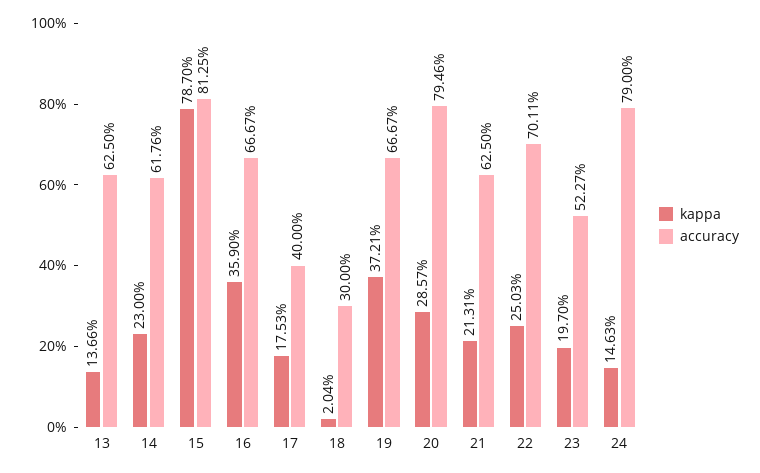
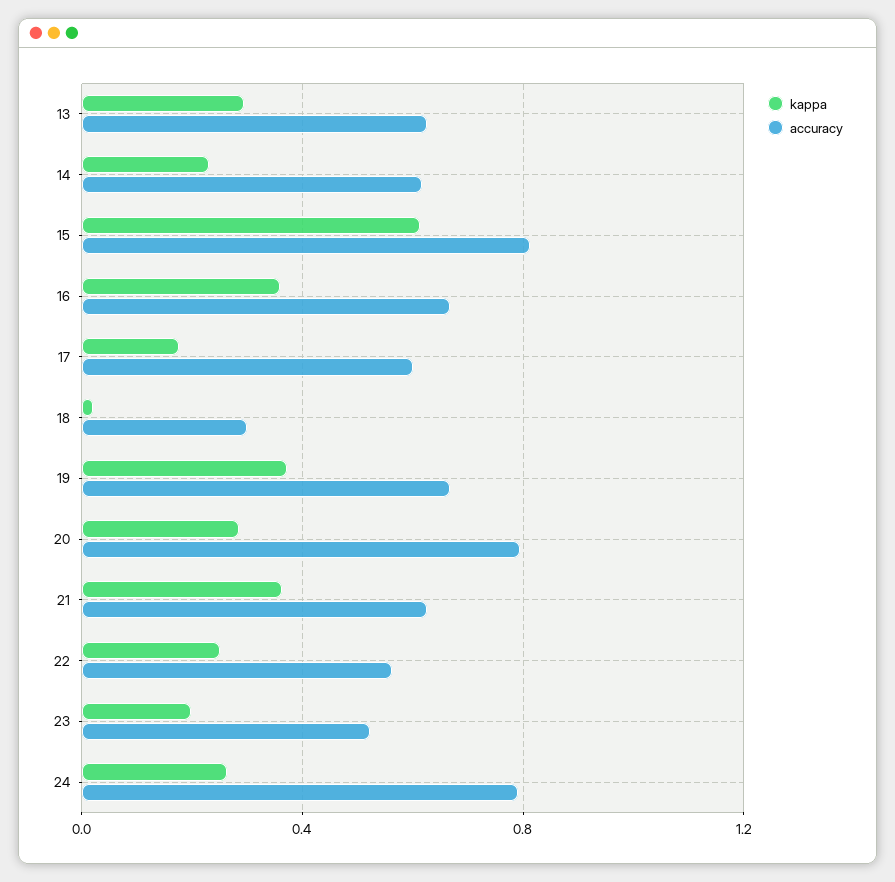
  {
    "kappa": {
-     "13": 0.1366,
+     "13": 0.3,
      "14": 0.23,
-     "15": 0.787,
+     "15": 0.6,
      "16": 0.359,
      "17": 0.1753,
      "18": 0.0204,
      "19": 0.3721,
      "20": 0.2857,
-     "21": 0.2131,
+     "21": 0.35,
      "22": 0.2503,
      "23": 0.197,
-     "24": 0.1463
+     "24": 0.25
    },
    "accuracy": {
      "13": 0.625,
      "14": 0.6176,
      "15": 0.8125,
      "16": 0.6667,
-     "17": 0.4,
+     "17": 0.6,
      "18": 0.3,
      "19": 0.6667,
      "20": 0.7946,
      "21": 0.625,
-     "22": 0.7011,
+     "22": 0.55,
      "23": 0.5227,
      "24": 0.79
    }
  }

